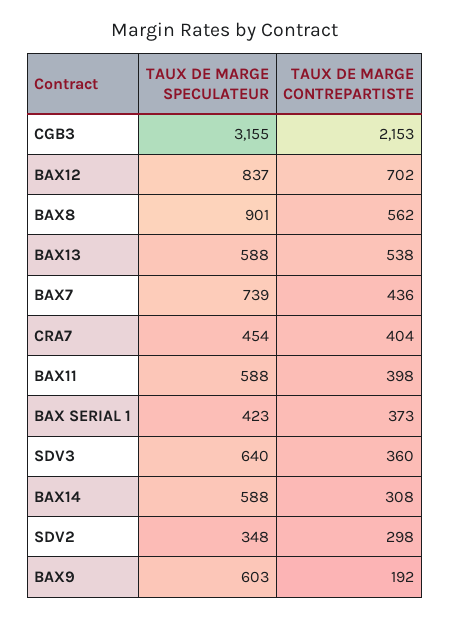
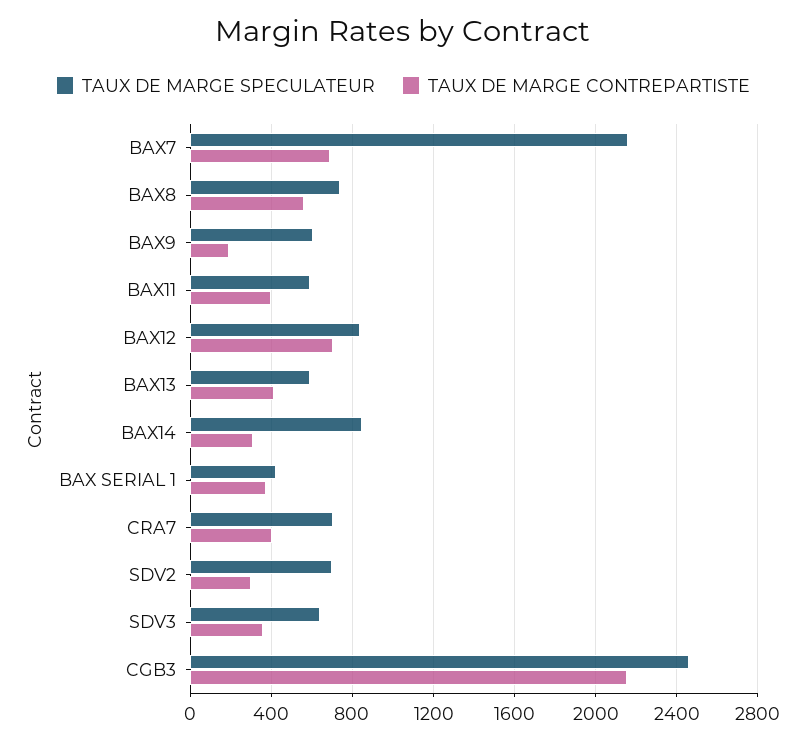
  {
    "TAUX DE MARGE SPECULATEUR": {
-     "CGB3": 3155,
+     "CGB3": 2450,
      "BAX12": 837,
-     "BAX8": 901,
+     "BAX8": 750,
      "BAX13": 588,
-     "BAX7": 739,
+     "BAX7": 2150,
-     "CRA7": 454,
+     "CRA7": 700,
      "BAX11": 588,
      "BAX SERIAL 1": 423,
      "SDV3": 640,
-     "BAX14": 588,
+     "BAX14": 850,
-     "SDV2": 348,
+     "SDV2": 700,
      "BAX9": 603
    },
    "TAUX DE MARGE CONTREPARTISTE": {
      "CGB3": 2153,
      "BAX12": 702,
      "BAX8": 562,
-     "BAX13": 538,
+     "BAX13": 400,
-     "BAX7": 436,
+     "BAX7": 700,
      "CRA7": 404,
      "BAX11": 398,
      "BAX SERIAL 1": 373,
      "SDV3": 360,
      "BAX14": 308,
      "SDV2": 298,
      "BAX9": 192
    }
  }

